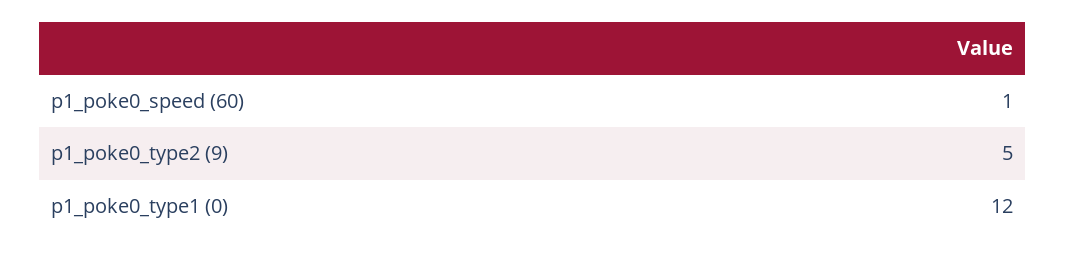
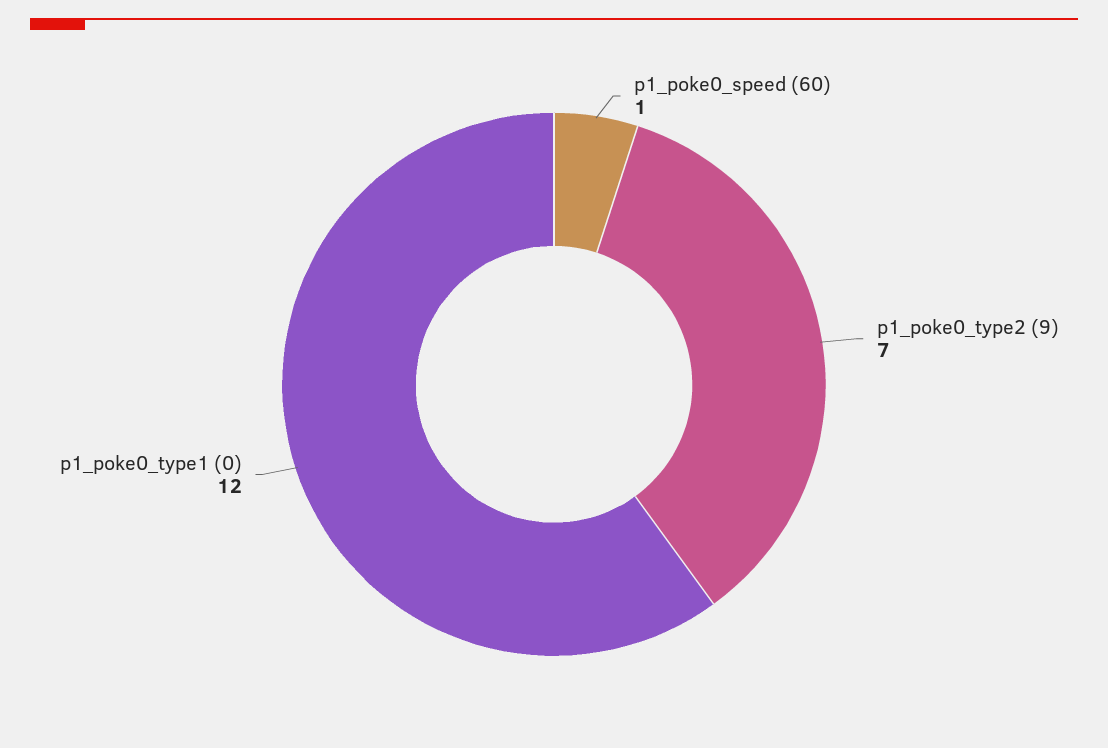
  {
    "p1_poke0_speed (60)": 1,
-   "p1_poke0_type2 (9)": 5,
+   "p1_poke0_type2 (9)": 7,
    "p1_poke0_type1 (0)": 12
  }

